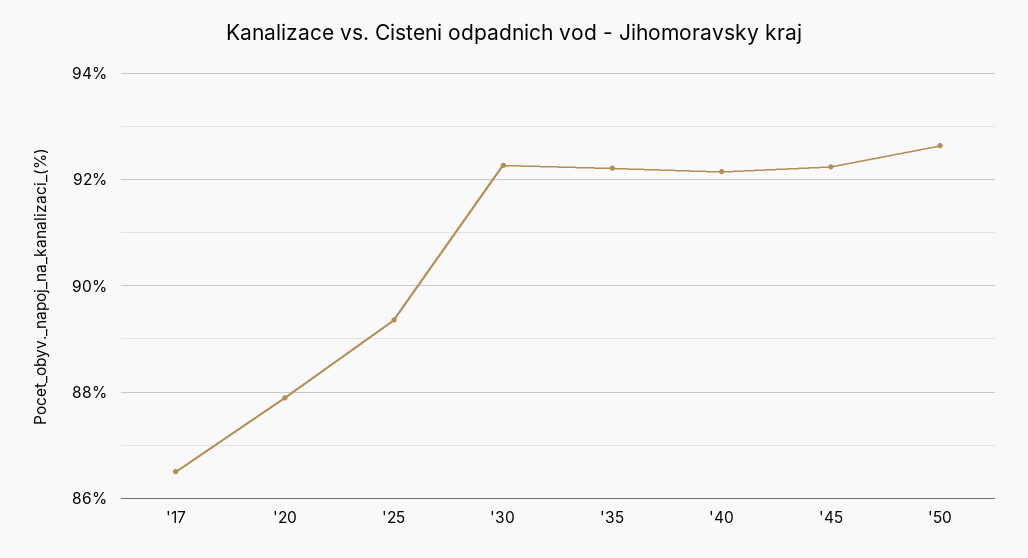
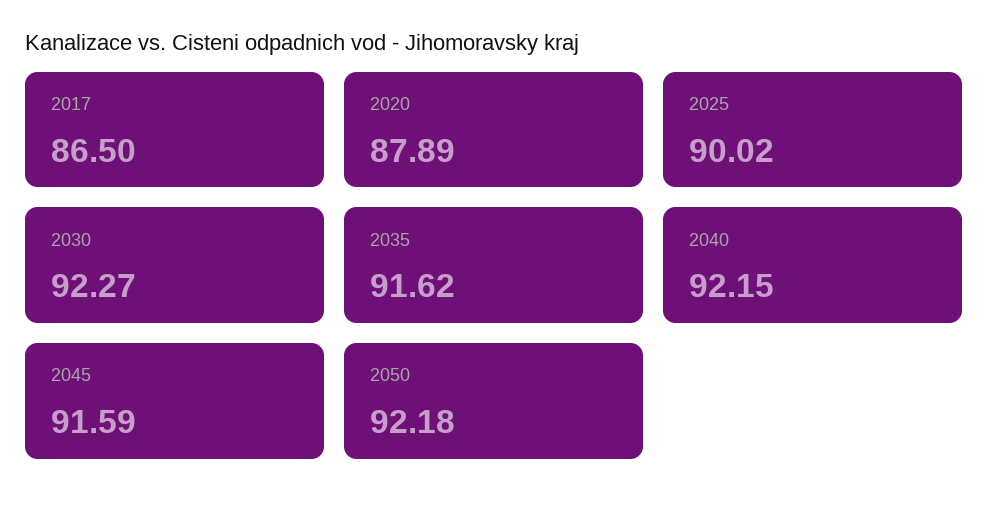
  {
    "'17": 86.5,
    "'20": 87.89,
-   "'25": 89.4,
+   "'25": 90.02,
    "'30": 92.27,
-   "'35": 92.2,
+   "'35": 91.62,
    "'40": 92.15,
-   "'45": 92.2,
+   "'45": 91.59,
-   "'50": 92.6
+   "'50": 92.18
  }

